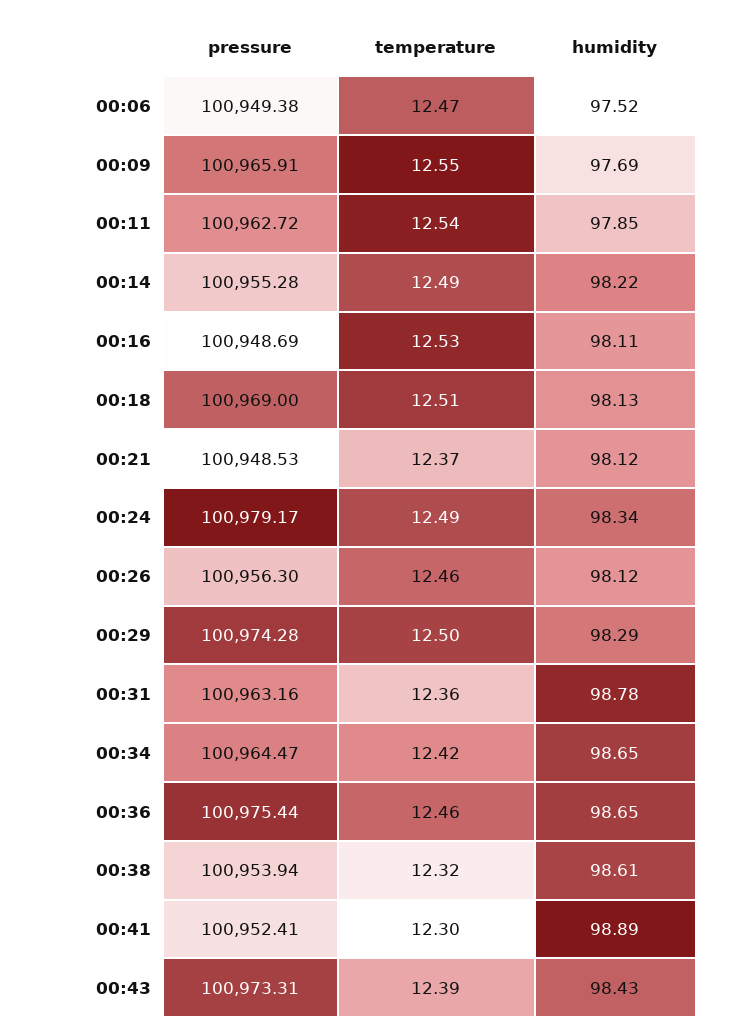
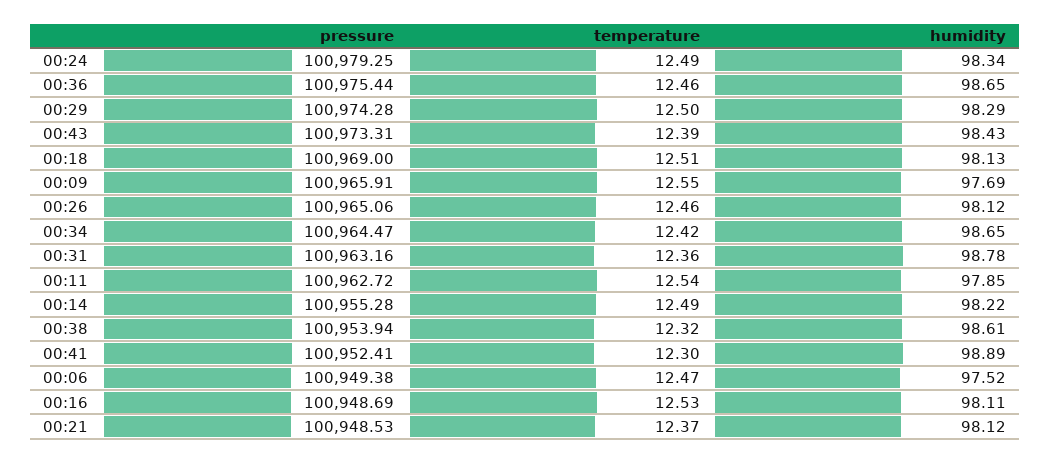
  {
    "pressure": {
      "00:06": 100949.38,
      "00:09": 100965.91,
      "00:11": 100962.72,
      "00:14": 100955.28,
      "00:16": 100948.69,
      "00:18": 100969,
      "00:21": 100948.53,
-     "00:24": 100979.17,
+     "00:24": 100979.25,
-     "00:26": 100956.3,
+     "00:26": 100965.06,
      "00:29": 100974.28,
      "00:31": 100963.16,
      "00:34": 100964.47,
      "00:36": 100975.44,
      "00:38": 100953.94,
      "00:41": 100952.41,
      "00:43": 100973.31
    },
    "temperature": {
      "00:06": 12.47,
      "00:09": 12.55,
      "00:11": 12.54,
      "00:14": 12.49,
      "00:16": 12.53,
      "00:18": 12.51,
      "00:21": 12.37,
      "00:24": 12.49,
      "00:26": 12.46,
      "00:29": 12.5,
      "00:31": 12.36,
      "00:34": 12.42,
      "00:36": 12.46,
      "00:38": 12.32,
      "00:41": 12.3,
      "00:43": 12.39
    },
    "humidity": {
      "00:06": 97.52,
      "00:09": 97.69,
      "00:11": 97.85,
      "00:14": 98.22,
      "00:16": 98.11,
      "00:18": 98.13,
      "00:21": 98.12,
      "00:24": 98.34,
      "00:26": 98.12,
      "00:29": 98.29,
      "00:31": 98.78,
      "00:34": 98.65,
      "00:36": 98.65,
      "00:38": 98.61,
      "00:41": 98.89,
      "00:43": 98.43
    }
  }

